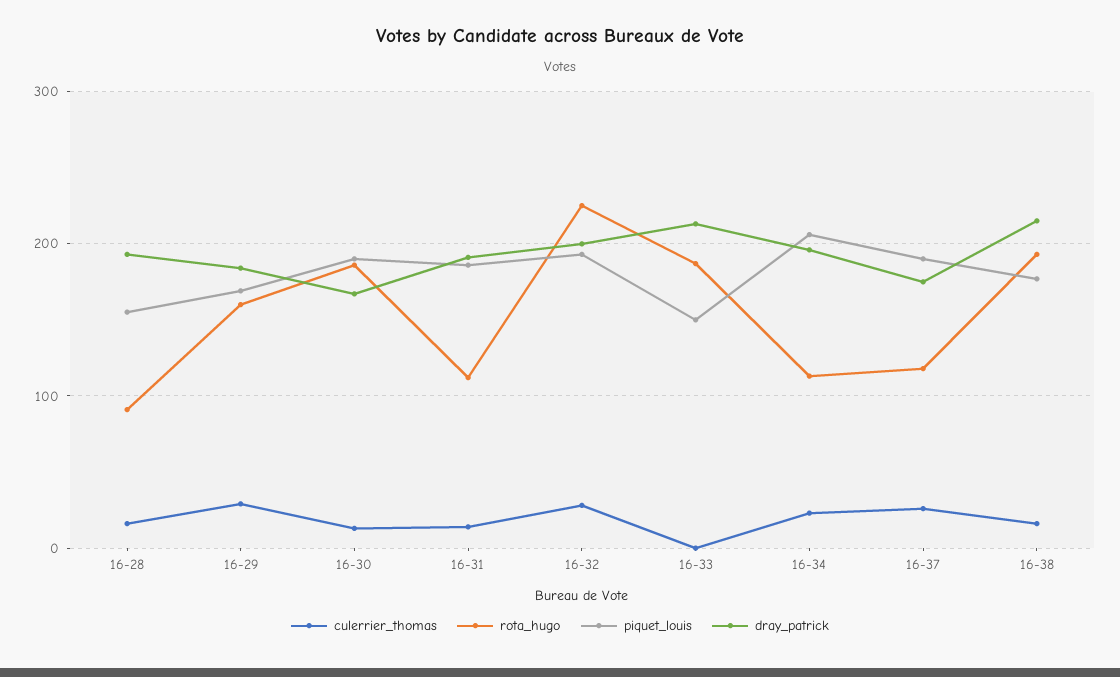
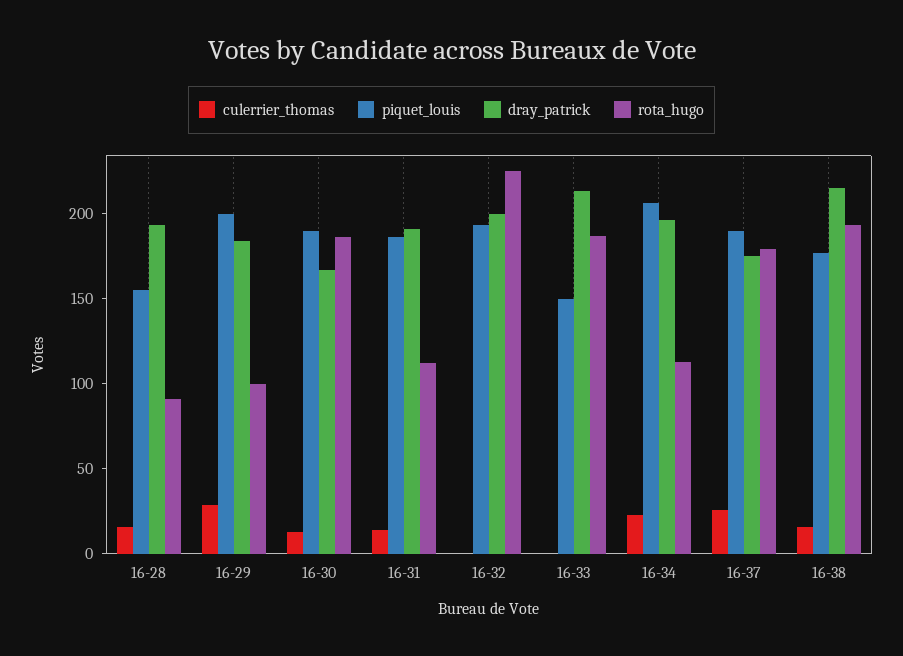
  {
    "culerrier_thomas": {
      "16-28": 20,
      "16-29": 30,
      "16-30": 10,
      "16-31": 10,
-     "16-32": 30,
+     "16-32": 0,
      "16-33": 0,
      "16-34": 20,
      "16-37": 30,
      "16-38": 20
    },
    "rota_hugo": {
      "16-28": 90,
-     "16-29": 160,
+     "16-29": 100,
      "16-30": 190,
      "16-31": 110,
      "16-32": 230,
      "16-33": 190,
      "16-34": 110,
-     "16-37": 120,
+     "16-37": 180,
      "16-38": 190
    },
    "piquet_louis": {
      "16-28": 160,
-     "16-29": 170,
+     "16-29": 200,
      "16-30": 190,
      "16-31": 190,
      "16-32": 190,
      "16-33": 150,
      "16-34": 210,
      "16-37": 190,
      "16-38": 180
    },
    "dray_patrick": {
      "16-28": 190,
      "16-29": 180,
      "16-30": 170,
      "16-31": 190,
      "16-32": 200,
      "16-33": 210,
      "16-34": 200,
      "16-37": 180,
      "16-38": 220
    }
  }

